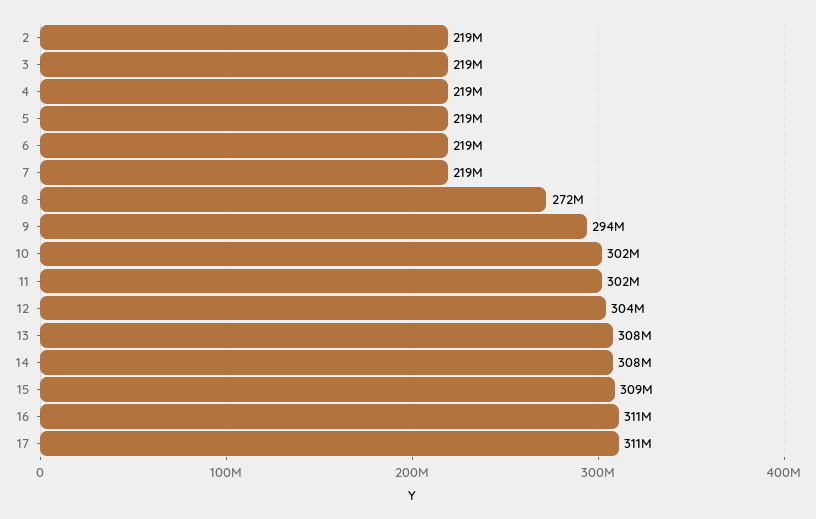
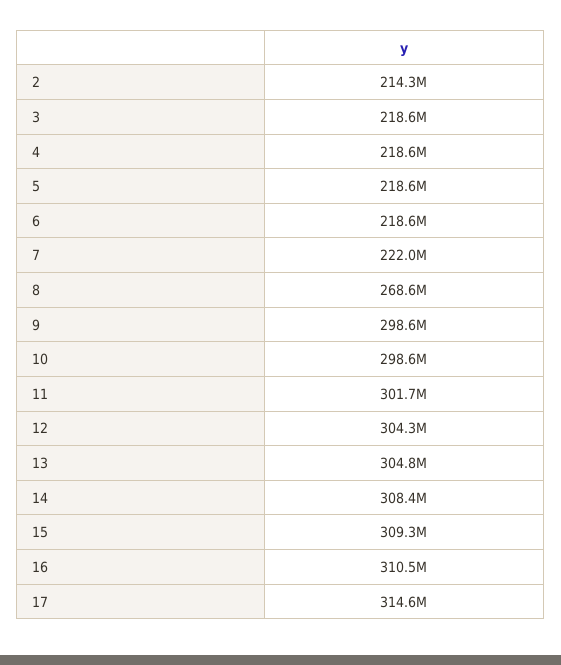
  {
-   "2": 219000000,
+   "2": 214300000,
    "3": 218600000,
    "4": 218600000,
    "5": 218600000,
    "6": 218600000,
-   "7": 219000000,
+   "7": 222000000,
-   "8": 272000000,
+   "8": 268600000,
-   "9": 294000000,
+   "9": 298600000,
-   "10": 302000000,
+   "10": 298600000,
    "11": 301700000,
    "12": 304300000,
-   "13": 308000000,
+   "13": 304800000,
    "14": 308400000,
    "15": 309300000,
    "16": 310500000,
-   "17": 311000000
+   "17": 314600000
  }

